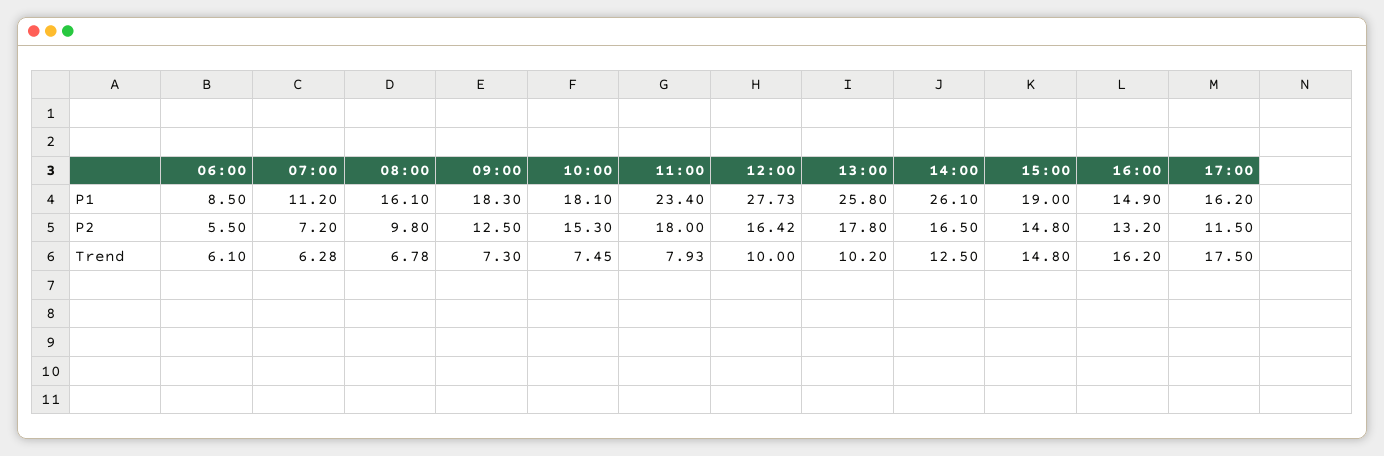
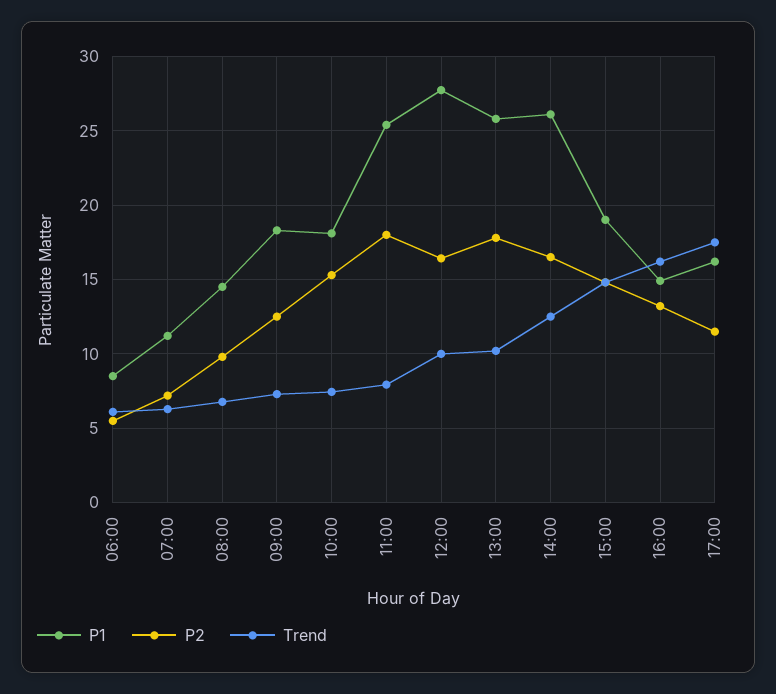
  {
    "P1": {
      "06:00": 8.5,
      "07:00": 11.2,
-     "08:00": 16.1,
+     "08:00": 14.5,
      "09:00": 18.3,
      "10:00": 18.1,
-     "11:00": 23.4,
+     "11:00": 25.5,
      "12:00": 27.73,
      "13:00": 25.8,
      "14:00": 26.1,
      "15:00": 19,
      "16:00": 14.9,
      "17:00": 16.2
    },
    "P2": {
      "06:00": 5.5,
      "07:00": 7.2,
      "08:00": 9.8,
      "09:00": 12.5,
      "10:00": 15.3,
      "11:00": 18,
      "12:00": 16.42,
      "13:00": 17.8,
      "14:00": 16.5,
      "15:00": 14.8,
      "16:00": 13.2,
      "17:00": 11.5
    },
    "Trend": {
      "06:00": 6.1,
      "07:00": 6.28,
      "08:00": 6.78,
      "09:00": 7.3,
      "10:00": 7.45,
      "11:00": 7.93,
      "12:00": 10,
      "13:00": 10.2,
      "14:00": 12.5,
      "15:00": 14.8,
      "16:00": 16.2,
      "17:00": 17.5
    }
  }

